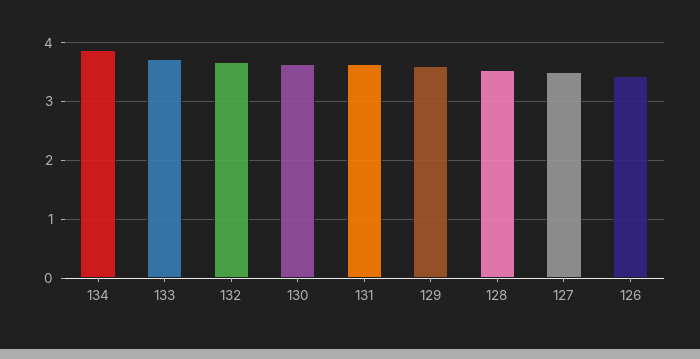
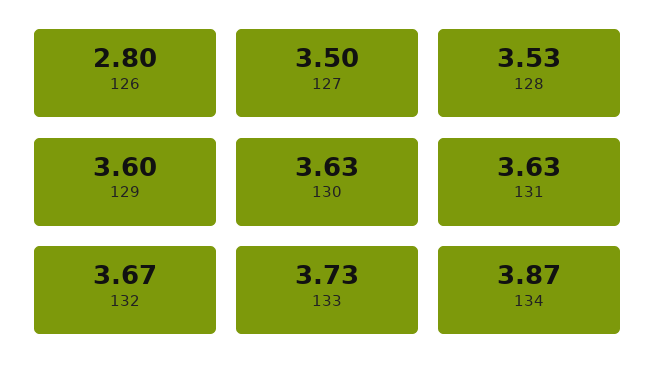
  {
    "134": 3.87,
    "133": 3.73,
    "132": 3.67,
    "130": 3.63,
    "131": 3.63,
    "129": 3.6,
    "128": 3.53,
    "127": 3.5,
-   "126": 3.4
+   "126": 2.8
  }

